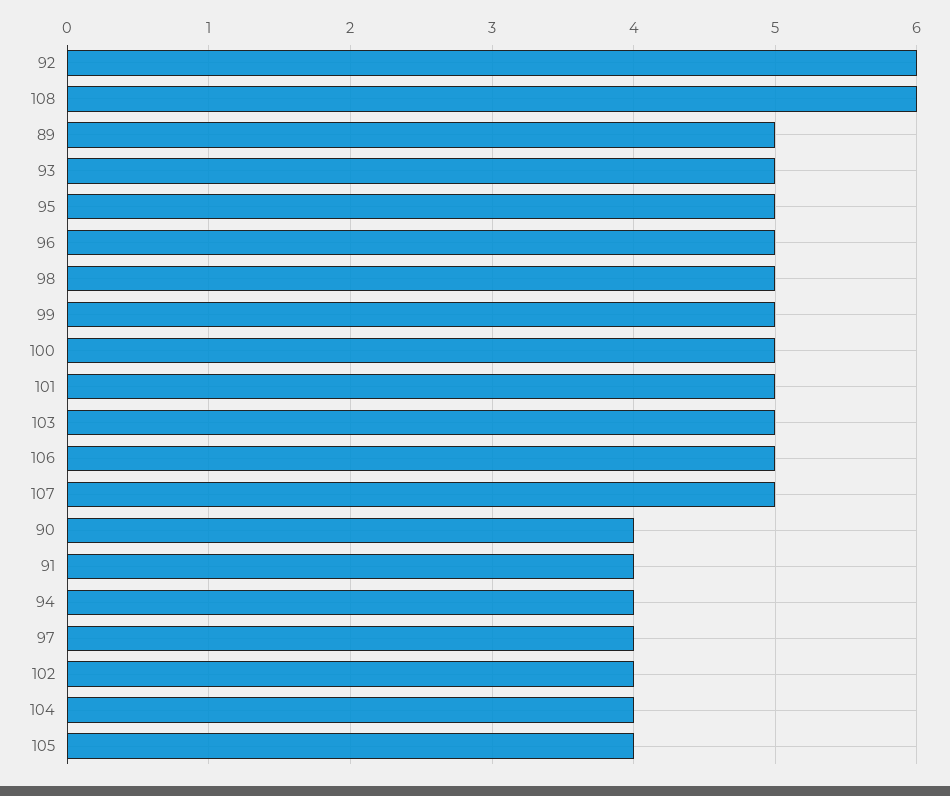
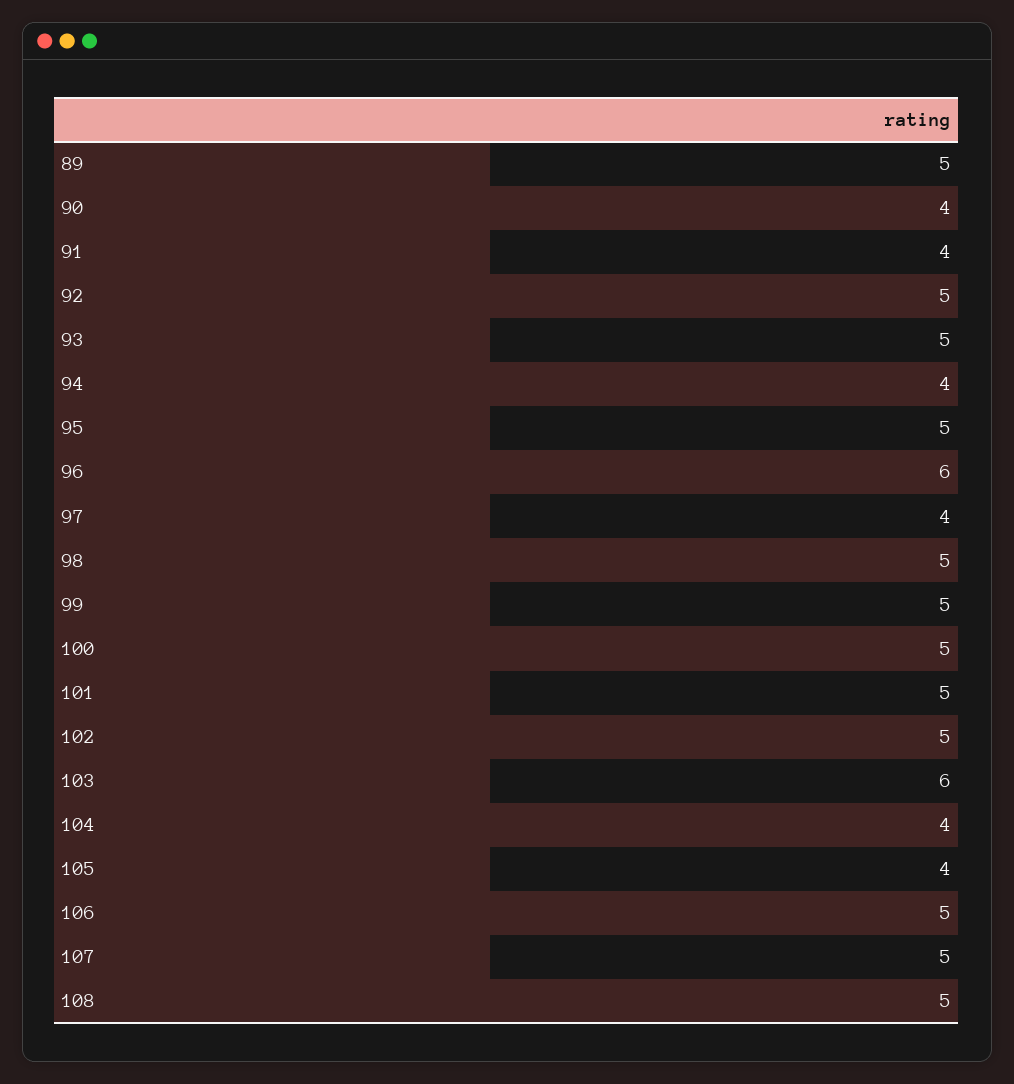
  {
-   "92": 6,
+   "92": 5,
-   "108": 6,
+   "108": 5,
    "89": 5,
    "93": 5,
    "95": 5,
-   "96": 5,
+   "96": 6,
    "98": 5,
    "99": 5,
    "100": 5,
    "101": 5,
-   "103": 5,
+   "103": 6,
    "106": 5,
    "107": 5,
    "90": 4,
    "91": 4,
    "94": 4,
    "97": 4,
-   "102": 4,
+   "102": 5,
    "104": 4,
    "105": 4
  }

